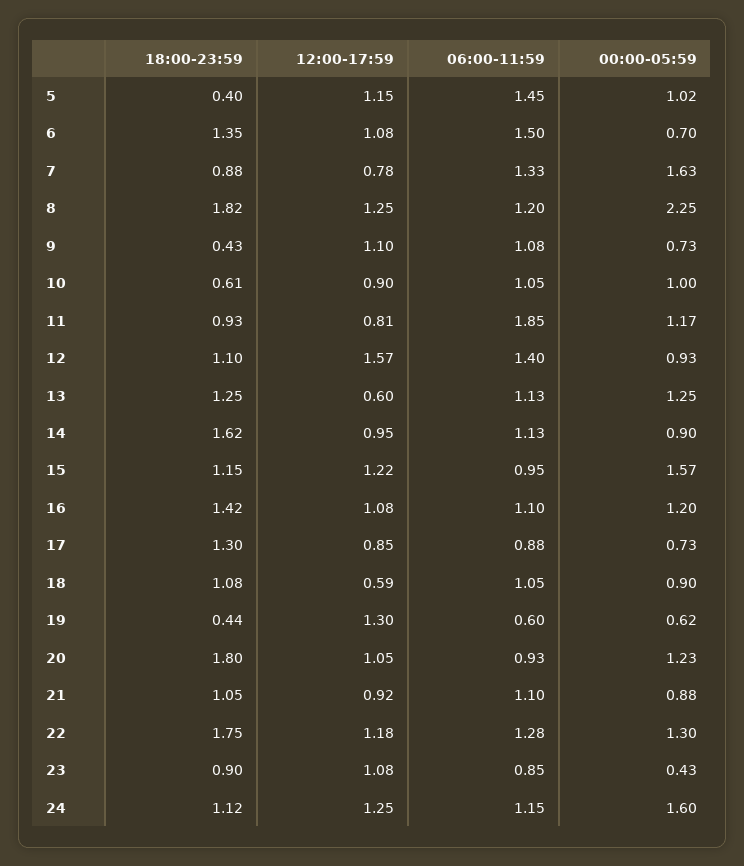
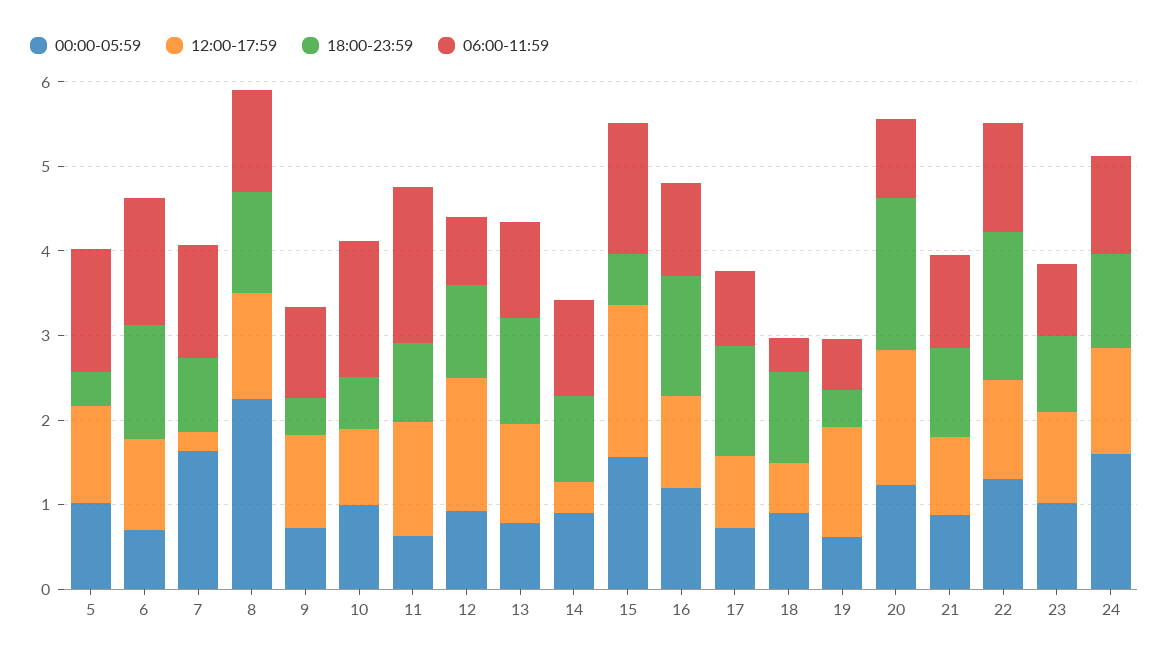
  {
    "18:00-23:59": {
      "5": 0.4,
      "6": 1.35,
      "7": 0.88,
-     "8": 1.82,
+     "8": 1.2,
      "9": 0.43,
      "10": 0.61,
      "11": 0.93,
      "12": 1.1,
      "13": 1.25,
-     "14": 1.62,
+     "14": 1,
-     "15": 1.15,
+     "15": 0.6,
      "16": 1.42,
      "17": 1.3,
      "18": 1.08,
      "19": 0.44,
      "20": 1.8,
      "21": 1.05,
      "22": 1.75,
      "23": 0.9,
      "24": 1.12
    },
    "12:00-17:59": {
      "5": 1.15,
      "6": 1.08,
-     "7": 0.78,
+     "7": 0.2,
      "8": 1.25,
      "9": 1.1,
      "10": 0.9,
-     "11": 0.81,
+     "11": 1.4,
      "12": 1.57,
-     "13": 0.6,
+     "13": 1.2,
-     "14": 0.95,
+     "14": 0.4,
-     "15": 1.22,
+     "15": 1.8,
      "16": 1.08,
      "17": 0.85,
      "18": 0.59,
      "19": 1.3,
-     "20": 1.05,
+     "20": 1.6,
      "21": 0.92,
      "22": 1.18,
      "23": 1.08,
      "24": 1.25
    },
    "06:00-11:59": {
      "5": 1.45,
      "6": 1.5,
      "7": 1.33,
      "8": 1.2,
      "9": 1.08,
-     "10": 1.05,
+     "10": 1.6,
      "11": 1.85,
-     "12": 1.4,
+     "12": 0.8,
      "13": 1.13,
      "14": 1.13,
-     "15": 0.95,
+     "15": 1.6,
      "16": 1.1,
      "17": 0.88,
-     "18": 1.05,
+     "18": 0.4,
      "19": 0.6,
      "20": 0.93,
      "21": 1.1,
      "22": 1.28,
      "23": 0.85,
      "24": 1.15
    },
    "00:00-05:59": {
      "5": 1.02,
      "6": 0.7,
      "7": 1.63,
      "8": 2.25,
      "9": 0.73,
      "10": 1,
-     "11": 1.17,
+     "11": 0.6,
      "12": 0.93,
-     "13": 1.25,
+     "13": 0.8,
      "14": 0.9,
      "15": 1.57,
      "16": 1.2,
      "17": 0.73,
      "18": 0.9,
      "19": 0.62,
      "20": 1.23,
      "21": 0.88,
      "22": 1.3,
-     "23": 0.43,
+     "23": 1,
      "24": 1.6
    }
  }

